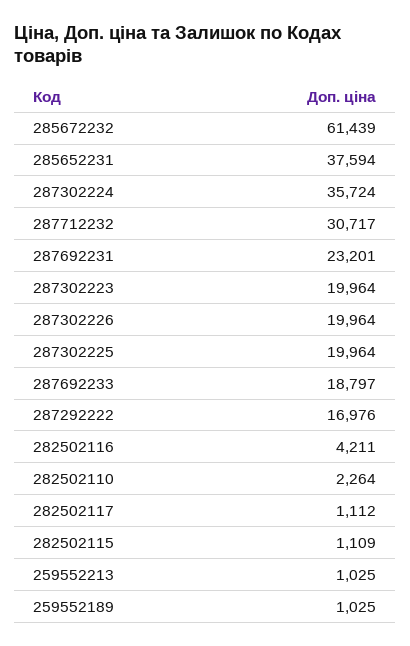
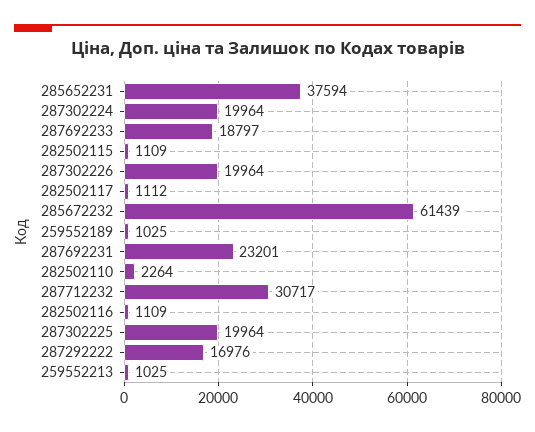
  {
    "285672232": 61439,
    "285652231": 37594,
-   "287302224": 35724,
+   "287302224": 19964,
    "287712232": 30717,
    "287692231": 23201,
-   "287302223": 19964,
    "287302226": 19964,
    "287302225": 19964,
    "287692233": 18797,
    "287292222": 16976,
-   "282502116": 4211,
+   "282502116": 1109,
    "282502110": 2264,
    "282502117": 1112,
    "282502115": 1109,
    "259552213": 1025,
    "259552189": 1025
  }

